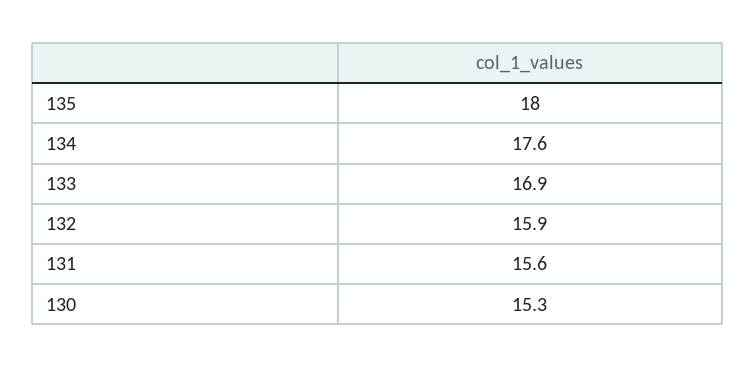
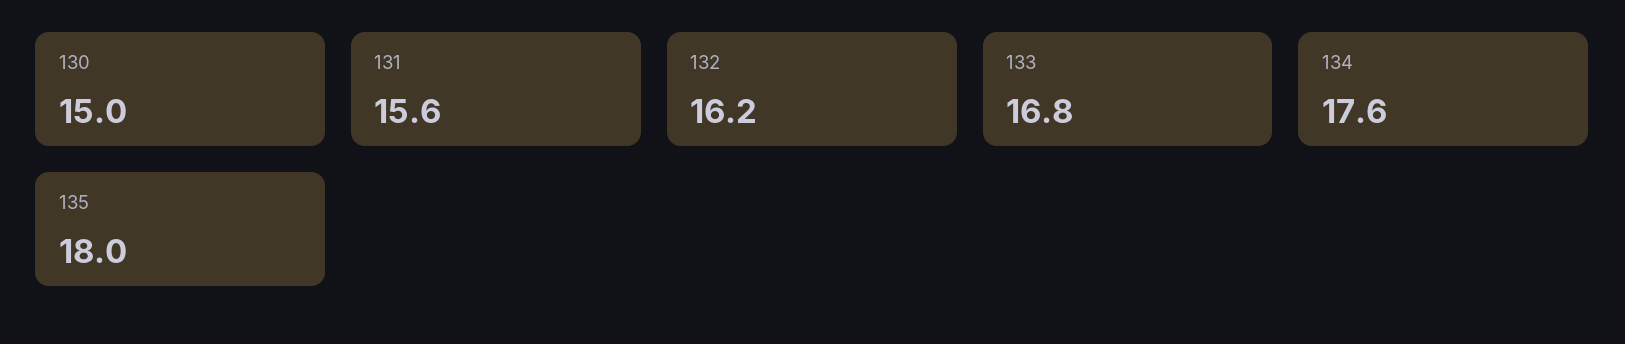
  {
    "135": 18,
    "134": 17.6,
-   "133": 16.9,
+   "133": 16.8,
-   "132": 15.9,
+   "132": 16.2,
    "131": 15.6,
-   "130": 15.3
+   "130": 15
  }

